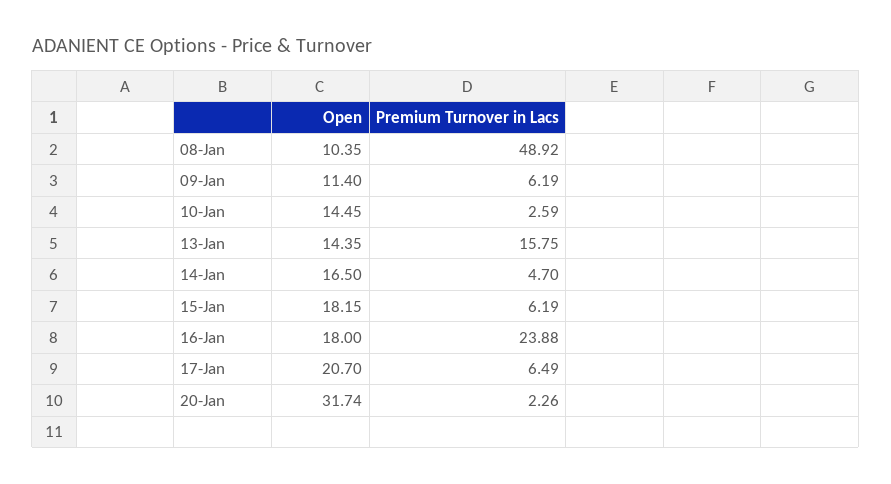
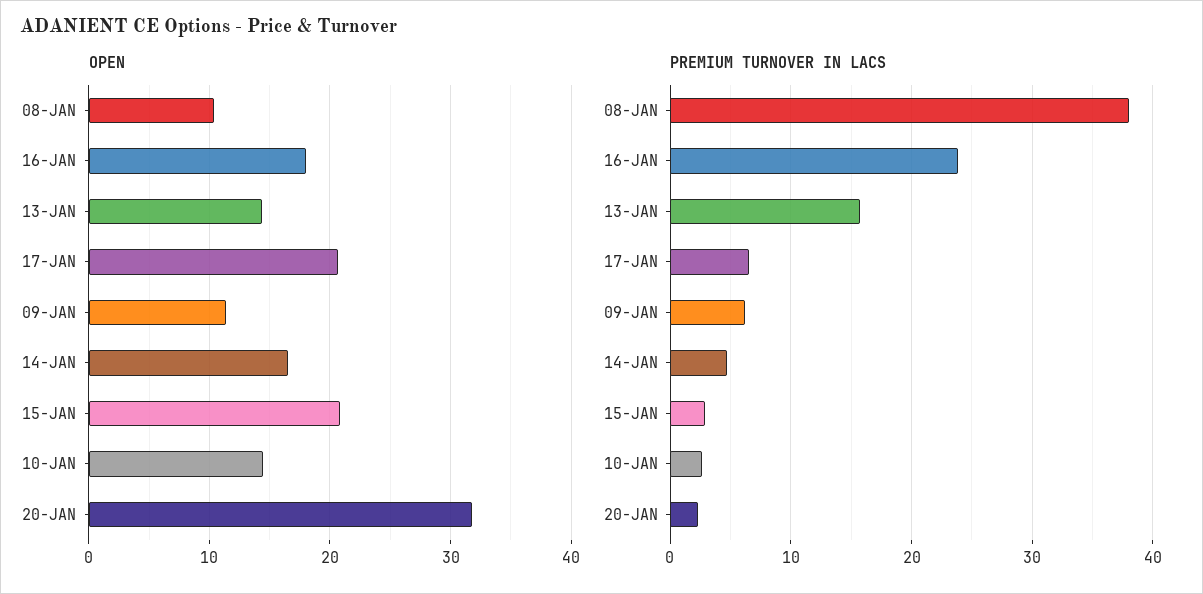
  {
    "Open": {
      "08-Jan": 10.35,
      "09-Jan": 11.4,
      "10-Jan": 14.45,
      "13-Jan": 14.35,
      "14-Jan": 16.5,
-     "15-Jan": 18.15,
+     "15-Jan": 21,
      "16-Jan": 18,
      "17-Jan": 20.7,
      "20-Jan": 31.74
    },
    "Premium Turnover in Lacs": {
-     "08-Jan": 48.92,
+     "08-Jan": 38,
      "09-Jan": 6.19,
      "10-Jan": 2.59,
      "13-Jan": 15.75,
      "14-Jan": 4.7,
-     "15-Jan": 6.19,
+     "15-Jan": 3,
      "16-Jan": 23.88,
      "17-Jan": 6.49,
      "20-Jan": 2.26
    }
  }

